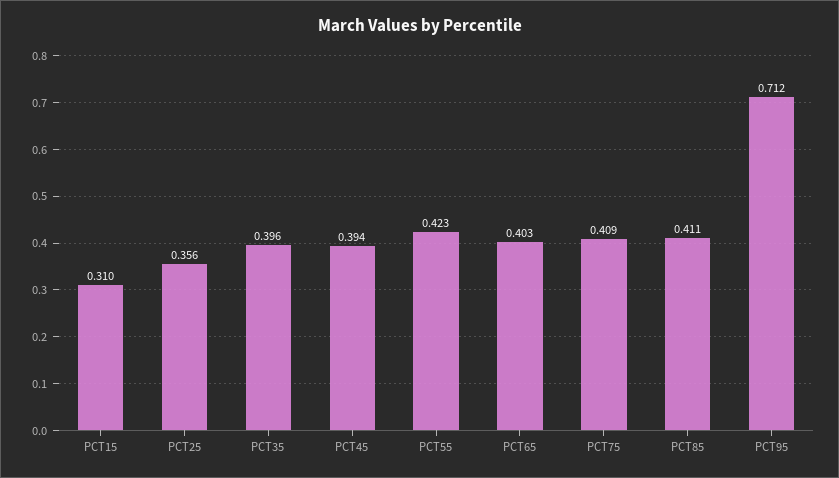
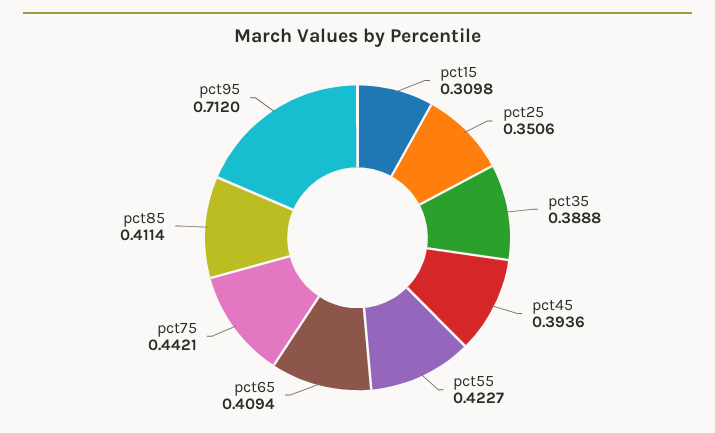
  {
    "PCT15": 0.3098,
-   "PCT25": 0.356,
+   "PCT25": 0.3506,
-   "PCT35": 0.396,
+   "PCT35": 0.3888,
    "PCT45": 0.3936,
    "PCT55": 0.4227,
-   "PCT65": 0.403,
+   "PCT65": 0.4094,
-   "PCT75": 0.409,
+   "PCT75": 0.4421,
    "PCT85": 0.4114,
    "PCT95": 0.712
  }

